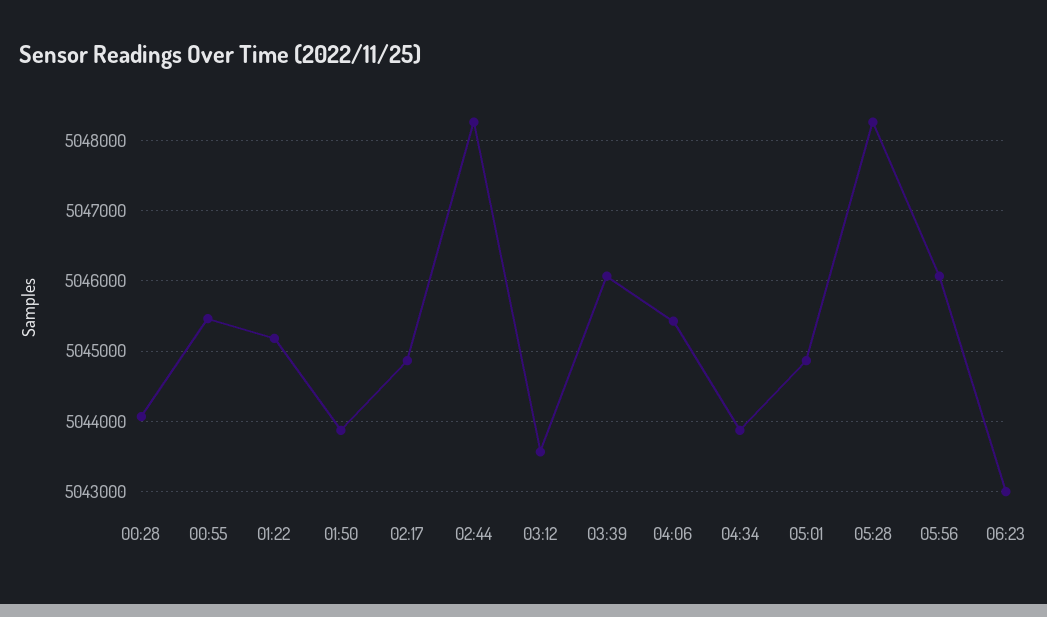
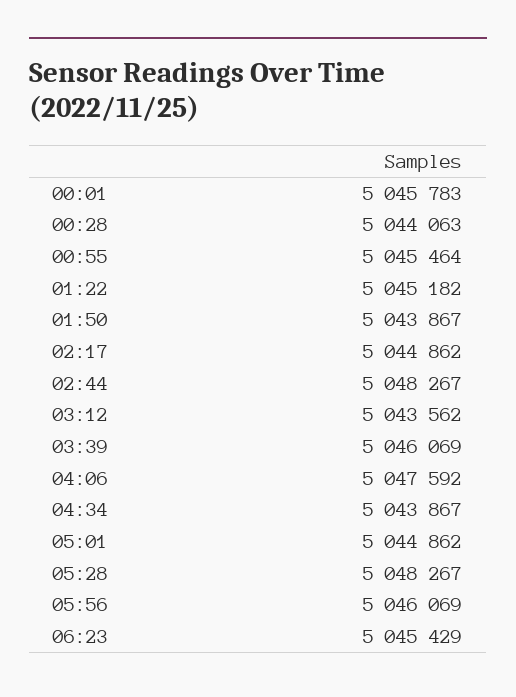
  {
    "00:28": 5044063,
    "00:55": 5045464,
    "01:22": 5045182,
    "01:50": 5043867,
    "02:17": 5044862,
    "02:44": 5048267,
    "03:12": 5043562,
    "03:39": 5046069,
-   "04:06": 5045400,
+   "04:06": 5047592,
    "04:34": 5043867,
    "05:01": 5044862,
    "05:28": 5048267,
    "05:56": 5046069,
-   "06:23": 5043000
+   "06:23": 5045429,
+   "00:01": 5045783
  }

